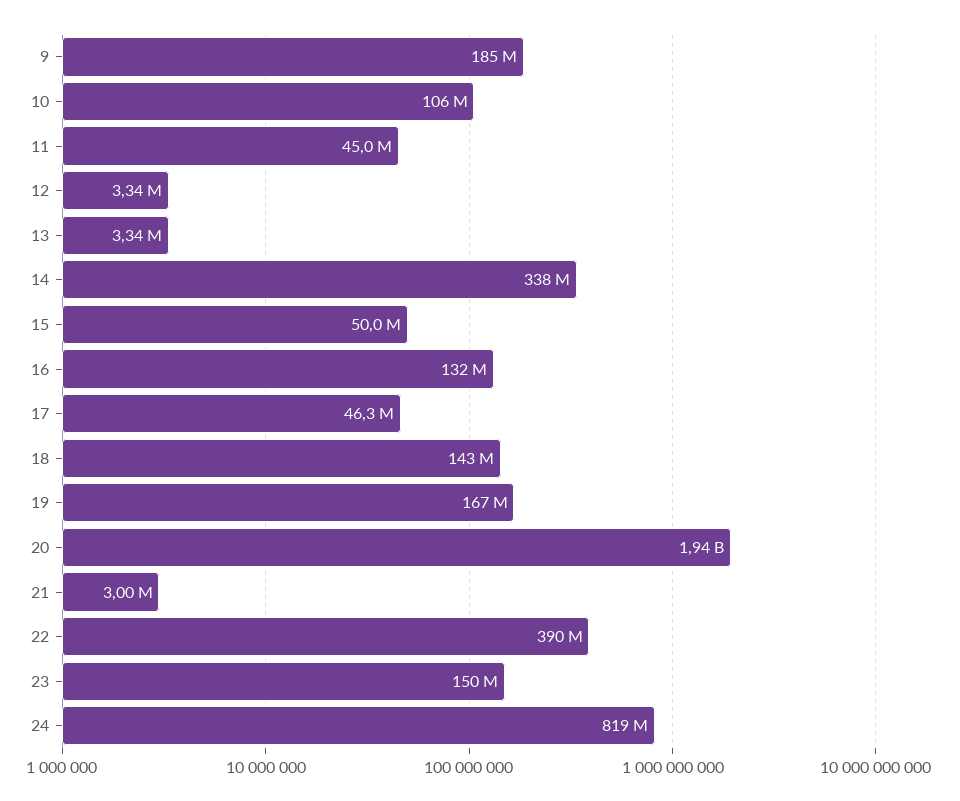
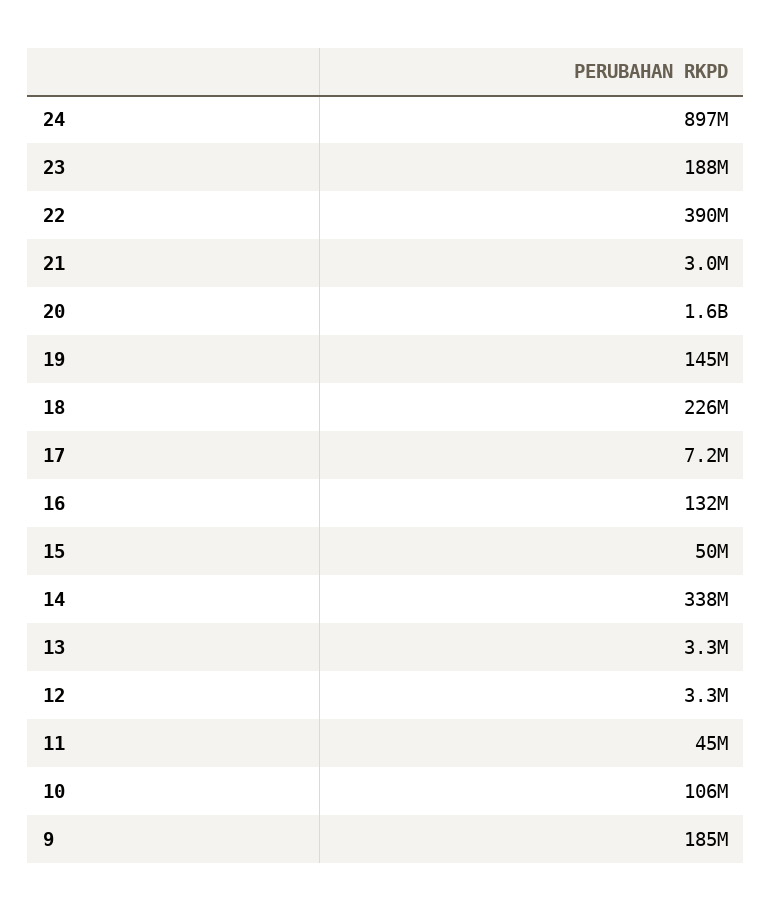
  {
    "9": 185000000,
    "10": 106000000,
    "11": 45000000,
    "12": 3340000,
    "13": 3340000,
    "14": 338000000,
    "15": 50000000,
    "16": 132000000,
-   "17": 46300000,
+   "17": 7200000,
-   "18": 143000000,
+   "18": 226000000,
-   "19": 167000000,
+   "19": 145000000,
-   "20": 1940000000,
+   "20": 1600000000,
    "21": 3000000,
    "22": 390000000,
-   "23": 150000000,
+   "23": 188000000,
-   "24": 819000000
+   "24": 897000000
  }

